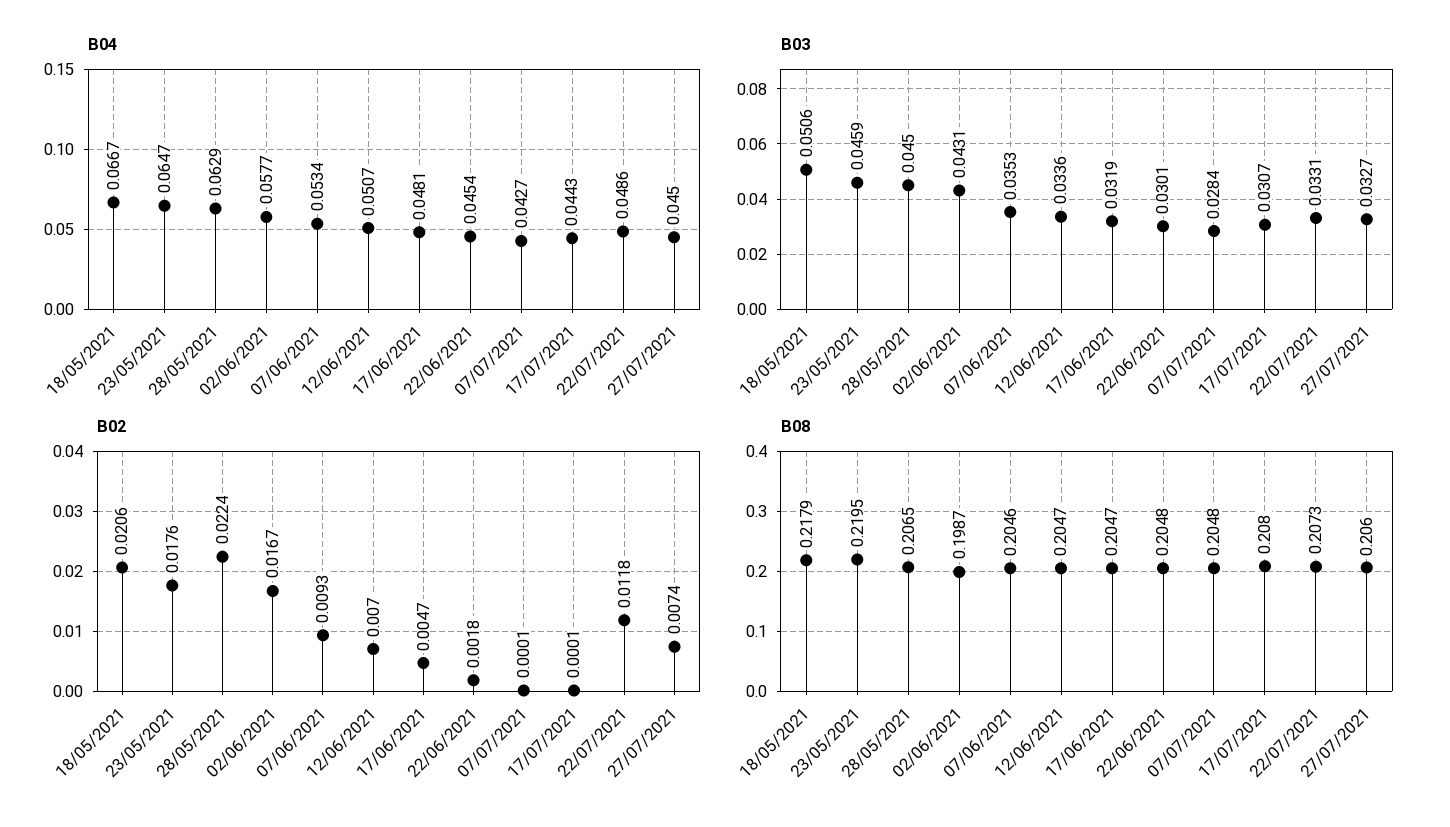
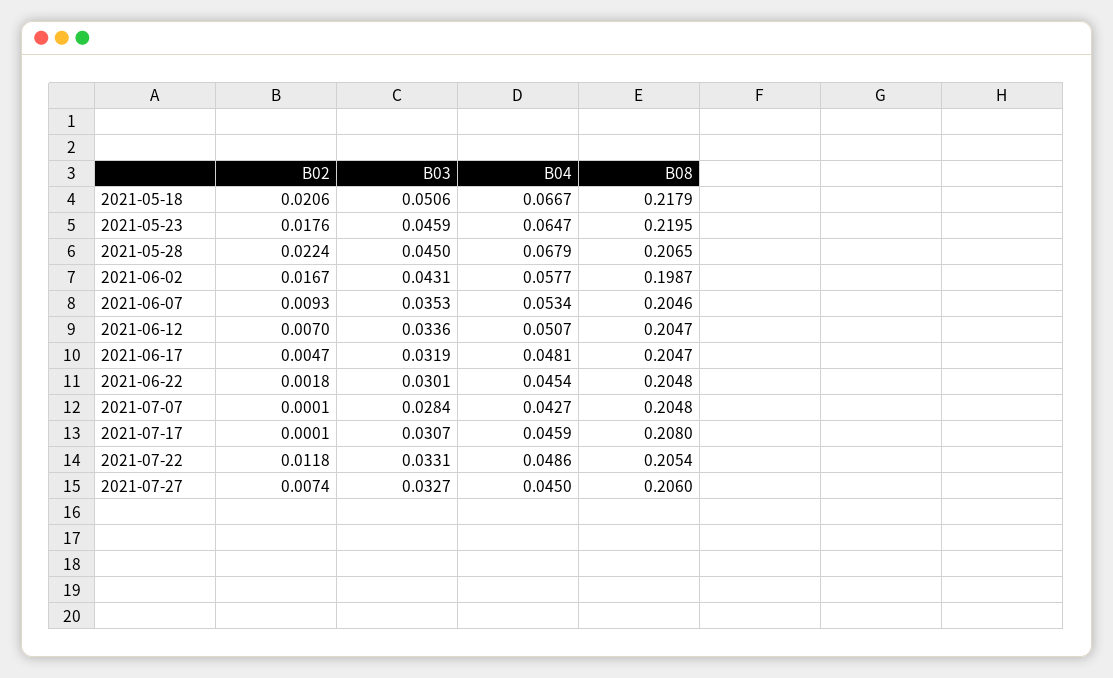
  {
    "B04": {
      "18/05/2021": 0.0667,
      "23/05/2021": 0.0647,
-     "28/05/2021": 0.0629,
+     "28/05/2021": 0.0679,
      "02/06/2021": 0.0577,
      "07/06/2021": 0.0534,
      "12/06/2021": 0.0507,
      "17/06/2021": 0.0481,
      "22/06/2021": 0.0454,
      "07/07/2021": 0.0427,
-     "17/07/2021": 0.0443,
+     "17/07/2021": 0.0459,
      "22/07/2021": 0.0486,
      "27/07/2021": 0.045
    },
    "B03": {
      "18/05/2021": 0.0506,
      "23/05/2021": 0.0459,
      "28/05/2021": 0.045,
      "02/06/2021": 0.0431,
      "07/06/2021": 0.0353,
      "12/06/2021": 0.0336,
      "17/06/2021": 0.0319,
      "22/06/2021": 0.0301,
      "07/07/2021": 0.0284,
      "17/07/2021": 0.0307,
      "22/07/2021": 0.0331,
      "27/07/2021": 0.0327
    },
    "B02": {
      "18/05/2021": 0.0206,
      "23/05/2021": 0.0176,
      "28/05/2021": 0.0224,
      "02/06/2021": 0.0167,
      "07/06/2021": 0.0093,
      "12/06/2021": 0.007,
      "17/06/2021": 0.0047,
      "22/06/2021": 0.0018,
      "07/07/2021": 0.0001,
      "17/07/2021": 0.0001,
      "22/07/2021": 0.0118,
      "27/07/2021": 0.0074
    },
    "B08": {
      "18/05/2021": 0.2179,
      "23/05/2021": 0.2195,
      "28/05/2021": 0.2065,
      "02/06/2021": 0.1987,
      "07/06/2021": 0.2046,
      "12/06/2021": 0.2047,
      "17/06/2021": 0.2047,
      "22/06/2021": 0.2048,
      "07/07/2021": 0.2048,
      "17/07/2021": 0.208,
-     "22/07/2021": 0.2073,
+     "22/07/2021": 0.2054,
      "27/07/2021": 0.206
    }
  }

